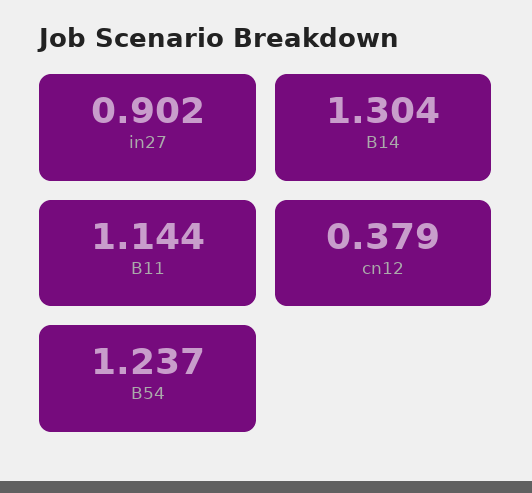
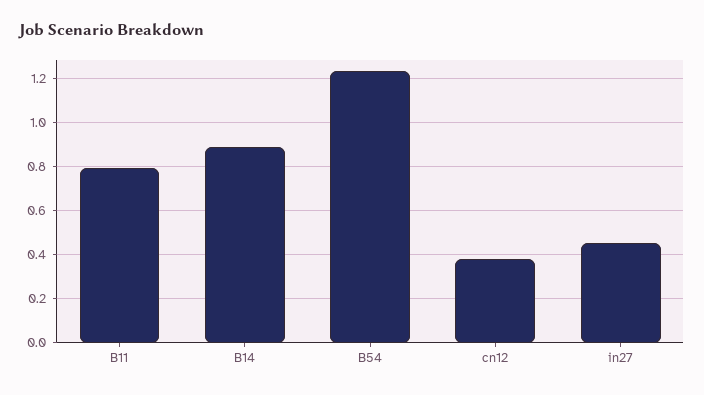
  {
-   "in27": 0.902,
+   "in27": 0.45,
-   "B14": 1.304,
+   "B14": 0.9,
-   "B11": 1.144,
+   "B11": 0.8,
    "cn12": 0.379,
    "B54": 1.237
  }

